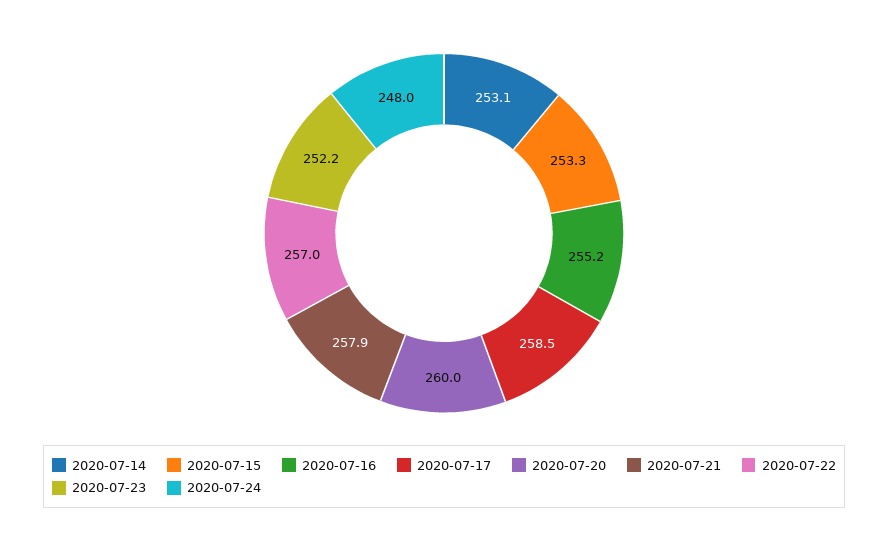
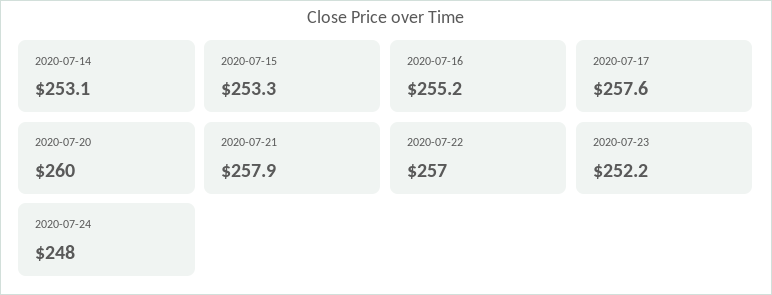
  {
    "2020-07-14": 253.1,
    "2020-07-15": 253.3,
    "2020-07-16": 255.2,
-   "2020-07-17": 258.5,
+   "2020-07-17": 257.6,
    "2020-07-20": 260,
    "2020-07-21": 257.9,
    "2020-07-22": 257,
    "2020-07-23": 252.2,
    "2020-07-24": 248
  }

